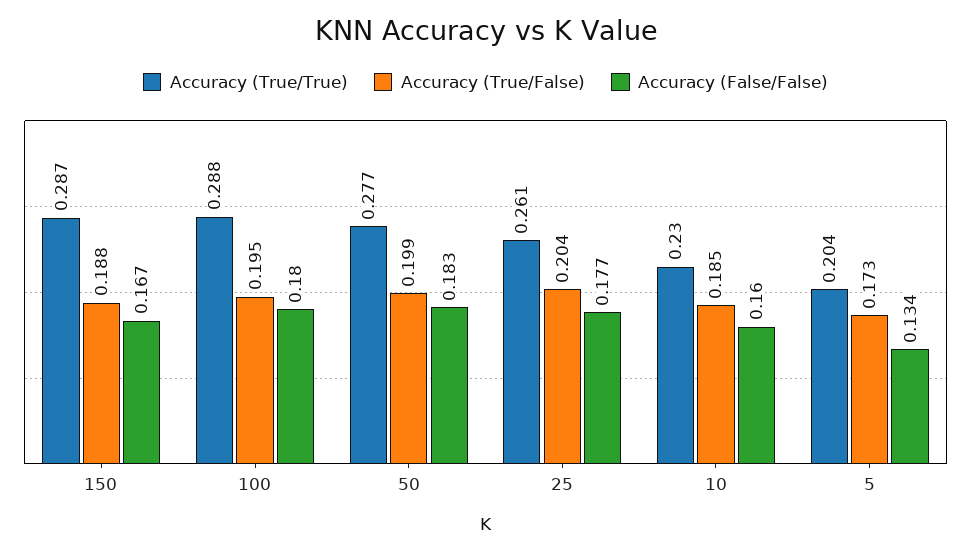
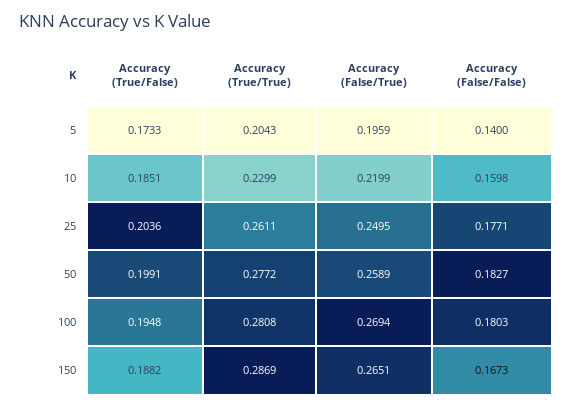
  {
    "Accuracy (True/True)": {
      "150": 0.2869,
-     "100": 0.288,
+     "100": 0.2808,
      "50": 0.2772,
      "25": 0.2611,
      "10": 0.2299,
      "5": 0.2043
    },
    "Accuracy (True/False)": {
      "150": 0.1882,
      "100": 0.1948,
      "50": 0.1991,
      "25": 0.2036,
      "10": 0.1851,
      "5": 0.1733
    },
    "Accuracy (False/False)": {
      "150": 0.1673,
      "100": 0.1803,
      "50": 0.1827,
      "25": 0.1771,
      "10": 0.1598,
-     "5": 0.134
+     "5": 0.14
-   }
+   },
+   "Accuracy (False/True)": {
+     "5": 0.1959,
+     "10": 0.2199,
+     "25": 0.2495,
+     "50": 0.2589,
+     "100": 0.2694,
+     "150": 0.2651
+   }
  }

